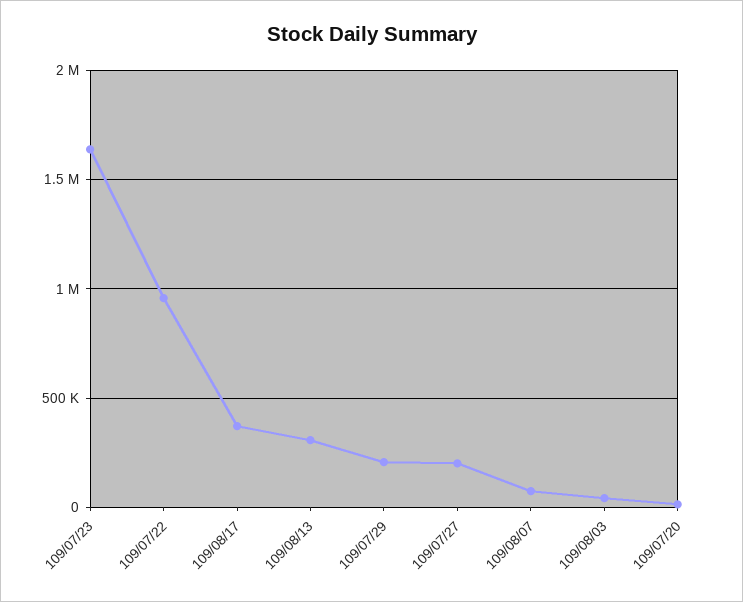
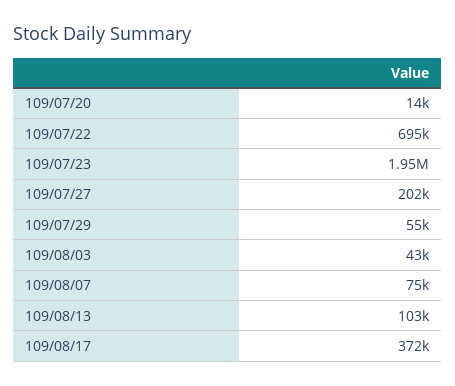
  {
-   "109/07/23": 1650000,
+   "109/07/23": 1950000,
-   "109/07/22": 950000,
+   "109/07/22": 695000,
    "109/08/17": 372000,
-   "109/08/13": 300000,
+   "109/08/13": 103000,
-   "109/07/29": 200000,
+   "109/07/29": 55000,
    "109/07/27": 202000,
    "109/08/07": 75000,
    "109/08/03": 43000,
    "109/07/20": 14000
  }

